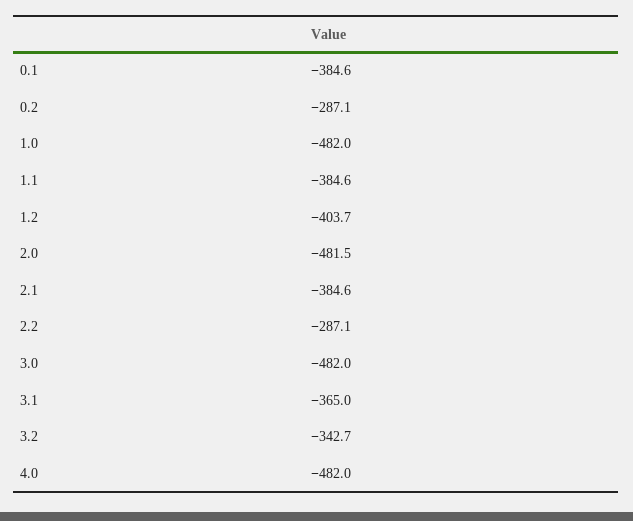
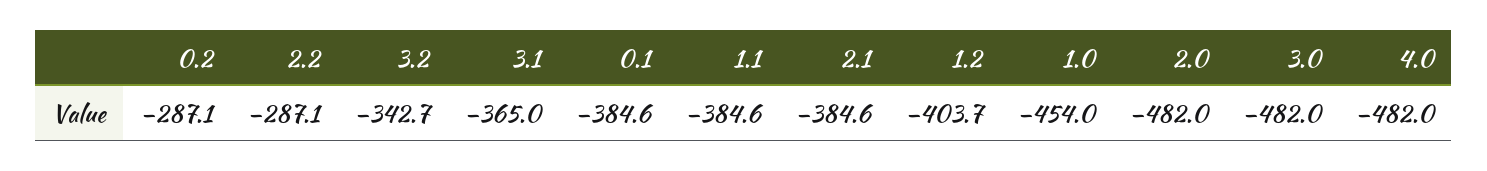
  {
    "0.1": -384.6,
    "0.2": -287.1,
-   "1.0": -482,
+   "1.0": -454,
    "1.1": -384.6,
    "1.2": -403.7,
-   "2.0": -481.5,
+   "2.0": -482,
    "2.1": -384.6,
    "2.2": -287.1,
    "3.0": -482,
    "3.1": -365,
    "3.2": -342.7,
    "4.0": -482
  }

